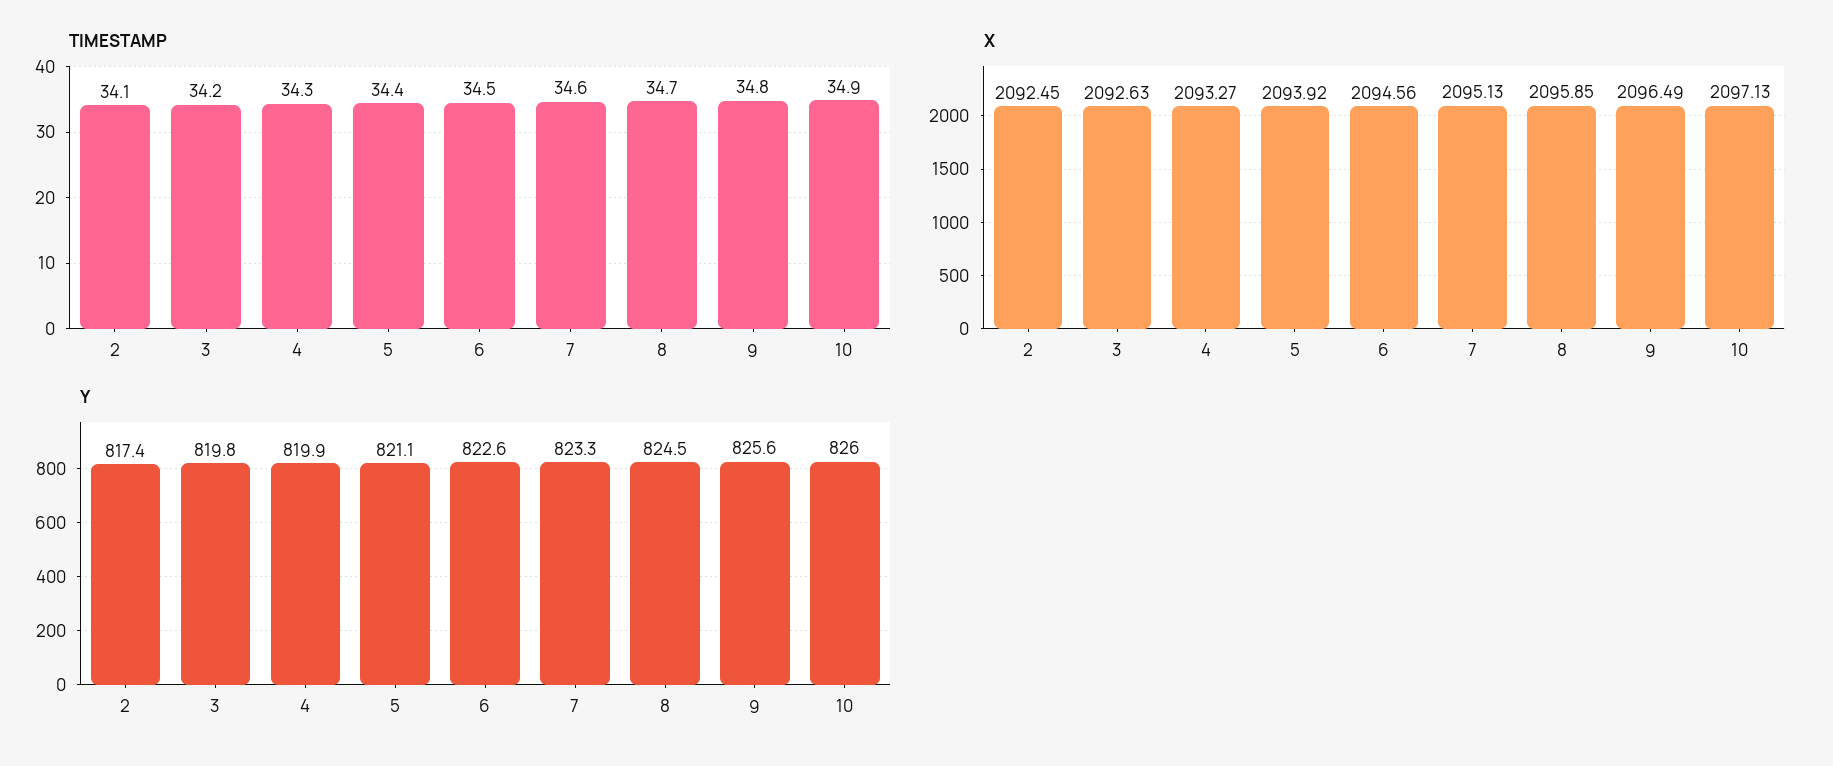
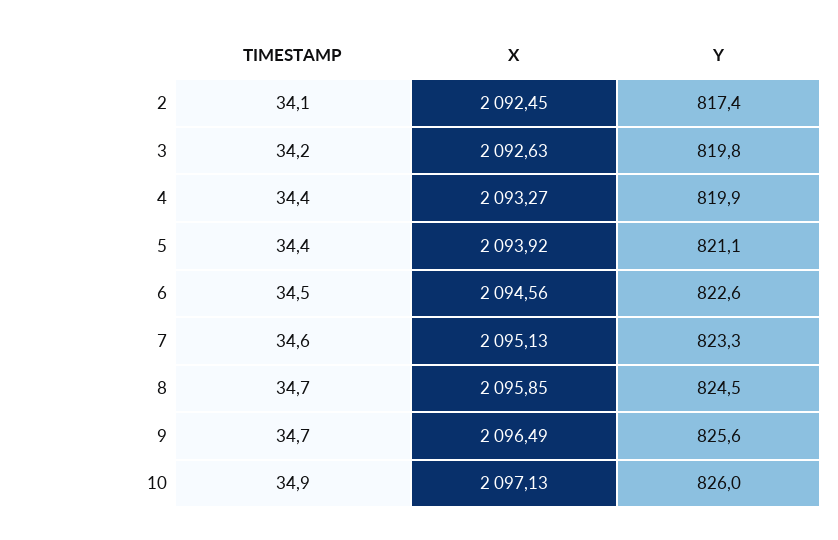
  {
    "TIMESTAMP": {
      "2": 34.1,
      "3": 34.2,
-     "4": 34.3,
+     "4": 34.4,
      "5": 34.4,
      "6": 34.5,
      "7": 34.6,
      "8": 34.7,
-     "9": 34.8,
+     "9": 34.7,
      "10": 34.9
    },
    "X": {
      "2": 2092.45,
      "3": 2092.63,
      "4": 2093.27,
      "5": 2093.92,
      "6": 2094.56,
      "7": 2095.13,
      "8": 2095.85,
      "9": 2096.49,
      "10": 2097.13
    },
    "Y": {
      "2": 817.4,
      "3": 819.8,
      "4": 819.9,
      "5": 821.1,
      "6": 822.6,
      "7": 823.3,
      "8": 824.5,
      "9": 825.6,
      "10": 826
    }
  }

